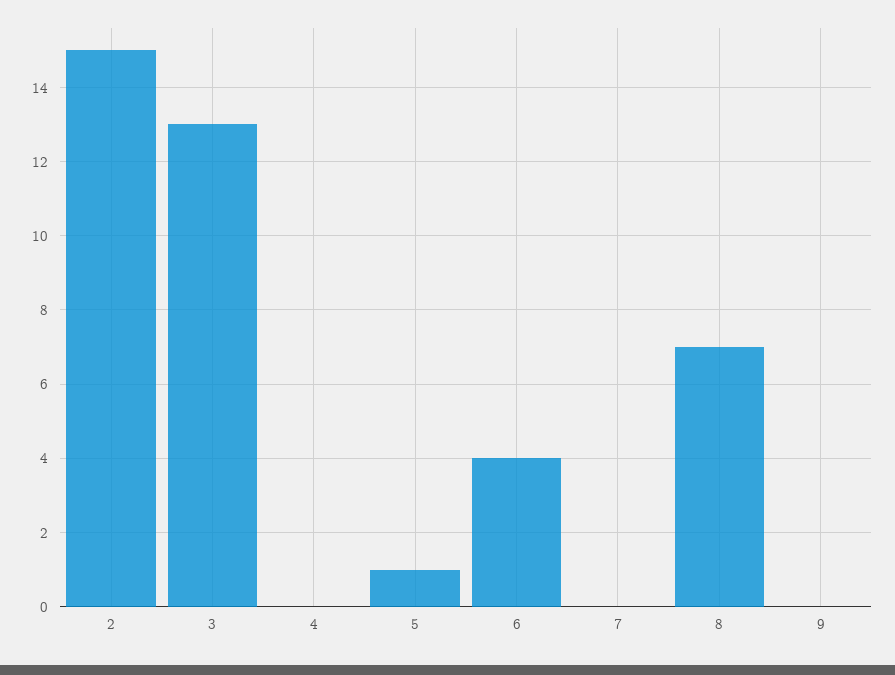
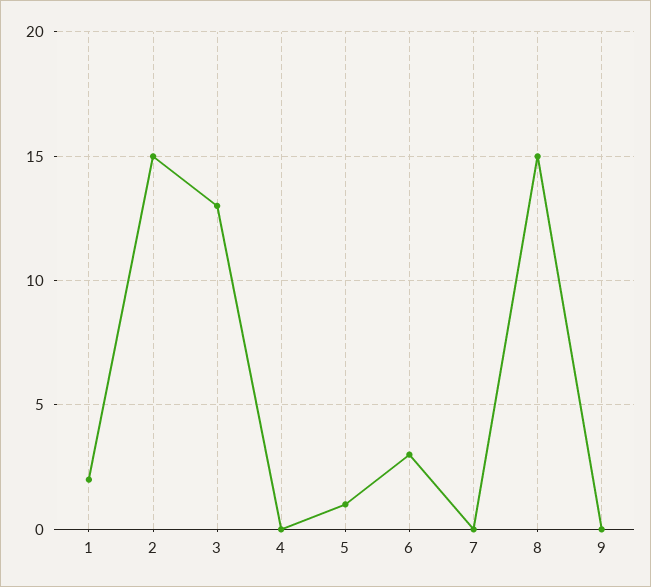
  {
    "2": 15,
    "3": 13,
    "4": 0,
    "5": 1,
-   "6": 4,
+   "6": 3,
    "7": 0,
-   "8": 7,
+   "8": 15,
-   "9": 0
+   "9": 0,
+   "1": 2
  }

